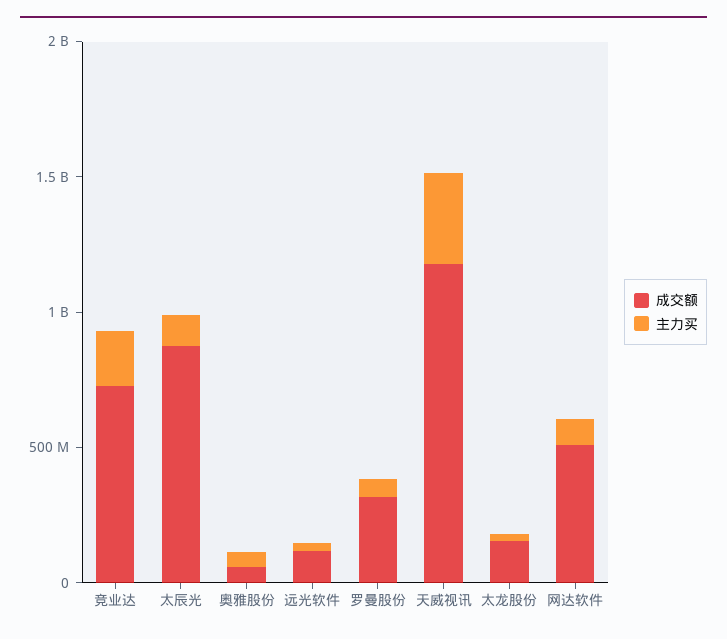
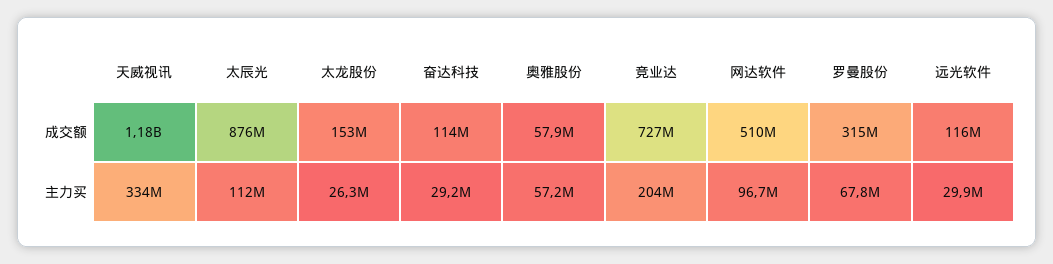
  {
    "成交额": {
      "竞业达": 727000000,
      "太辰光": 876000000,
      "奥雅股份": 57900000,
      "远光软件": 116000000,
      "罗曼股份": 315000000,
      "天威视讯": 1180000000,
      "太龙股份": 153000000,
-     "网达软件": 510000000
+     "网达软件": 510000000,
+     "奋达科技": 114000000
    },
    "主力买": {
      "竞业达": 204000000,
      "太辰光": 112000000,
      "奥雅股份": 57200000,
      "远光软件": 29900000,
      "罗曼股份": 67800000,
      "天威视讯": 334000000,
      "太龙股份": 26300000,
-     "网达软件": 96700000
+     "网达软件": 96700000,
+     "奋达科技": 29200000
    }
  }

